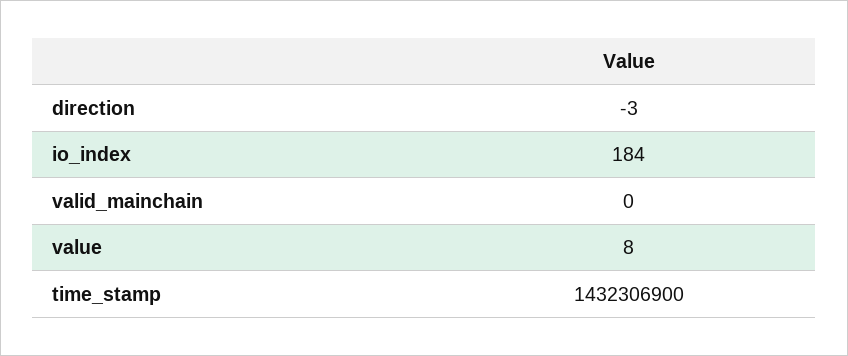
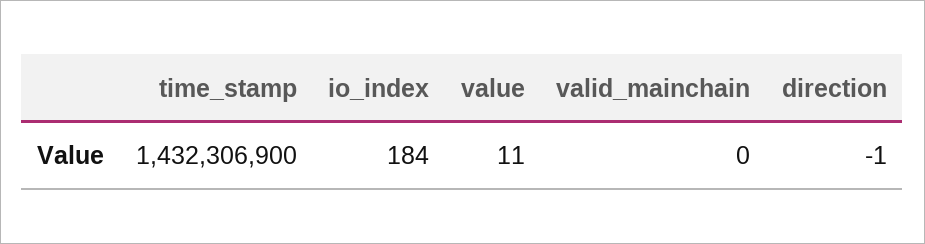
  {
-   "direction": -3,
+   "direction": -1,
    "io_index": 184,
    "valid_mainchain": 0,
-   "value": 8,
+   "value": 11,
    "time_stamp": 1432306900
  }

